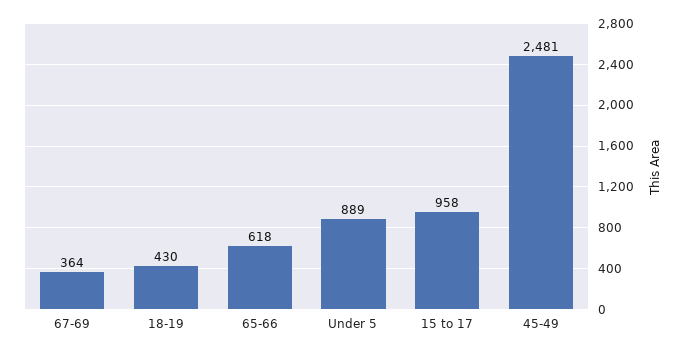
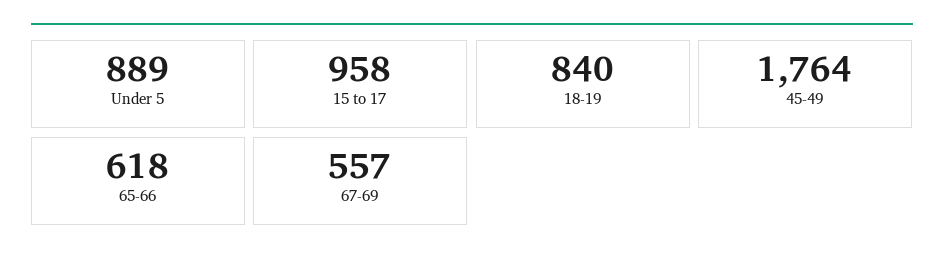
  {
-   "67-69": 364,
+   "67-69": 557,
-   "18-19": 430,
+   "18-19": 840,
    "65-66": 618,
    "Under 5": 889,
    "15 to 17": 958,
-   "45-49": 2481
+   "45-49": 1764
  }

